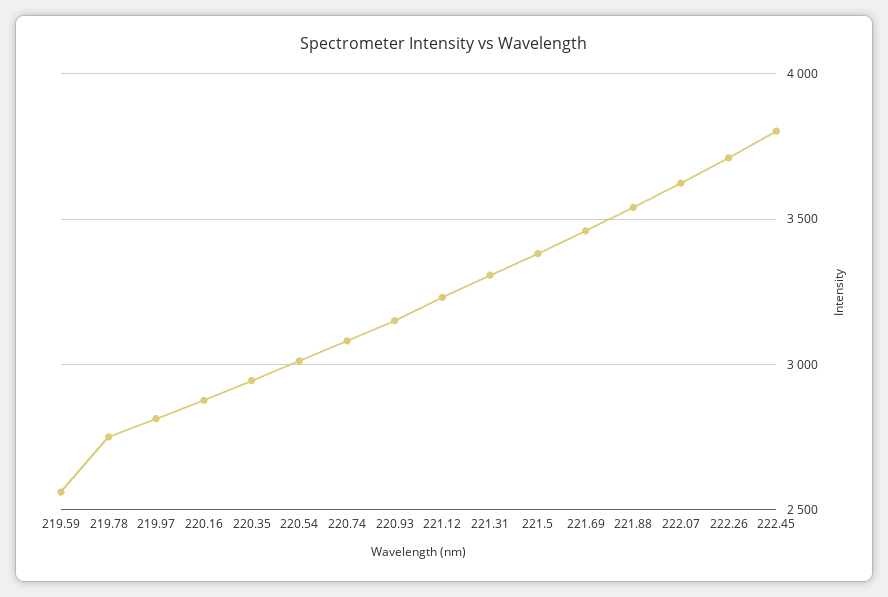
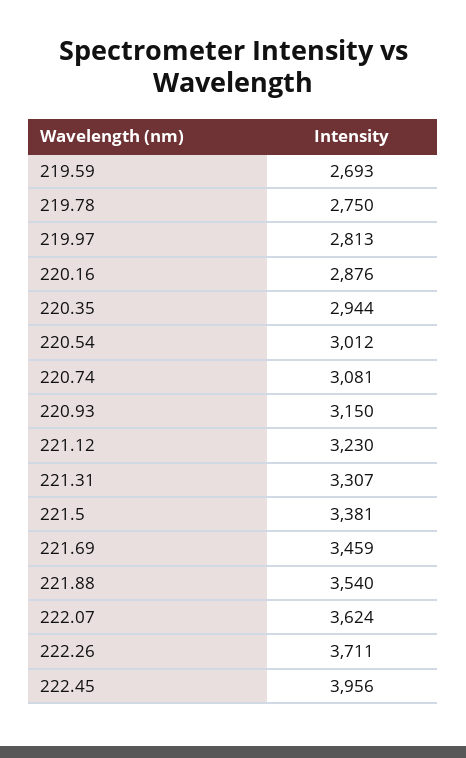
  {
-   "219.59": 2550,
+   "219.59": 2693,
    "219.78": 2750,
    "219.97": 2813,
    "220.16": 2876,
    "220.35": 2944,
    "220.54": 3012,
    "220.74": 3081,
    "220.93": 3150,
    "221.12": 3230,
    "221.31": 3307,
    "221.5": 3381,
    "221.69": 3459,
    "221.88": 3540,
    "222.07": 3624,
    "222.26": 3711,
-   "222.45": 3800
+   "222.45": 3956
  }

